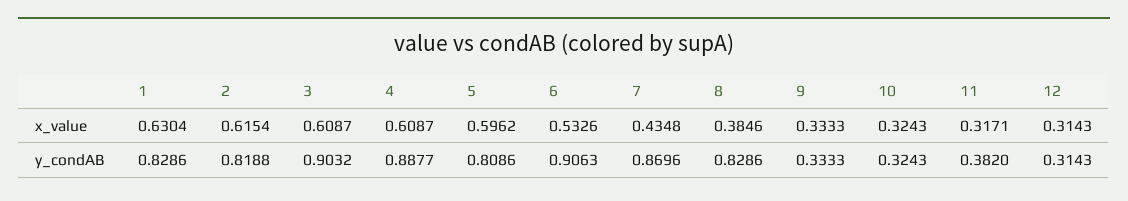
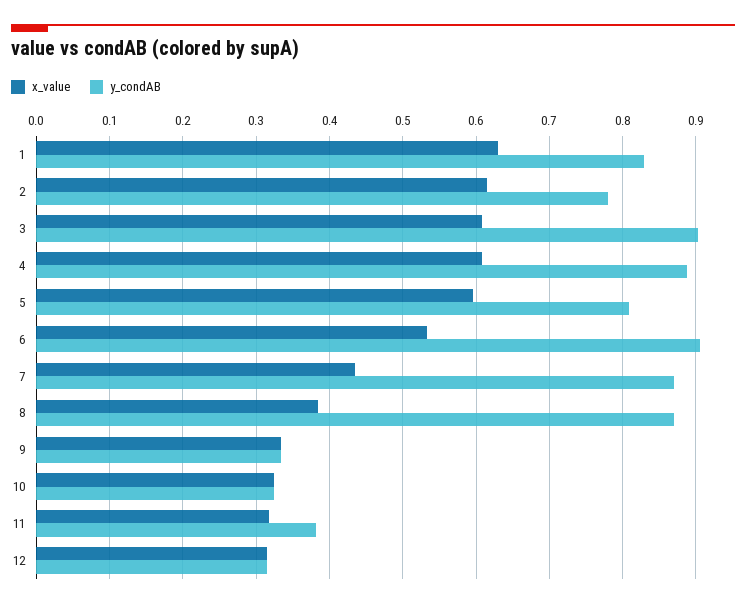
  {
    "x_value": {
      "1": 0.6304,
      "2": 0.6154,
      "3": 0.6087,
      "4": 0.6087,
      "5": 0.5962,
      "6": 0.5326,
      "7": 0.4348,
      "8": 0.3846,
      "9": 0.3333,
      "10": 0.3243,
      "11": 0.3171,
      "12": 0.3143
    },
    "y_condAB": {
      "1": 0.8286,
-     "2": 0.8188,
+     "2": 0.78,
      "3": 0.9032,
      "4": 0.8877,
      "5": 0.8086,
      "6": 0.9063,
      "7": 0.8696,
-     "8": 0.8286,
+     "8": 0.87,
      "9": 0.3333,
      "10": 0.3243,
      "11": 0.382,
      "12": 0.3143
    }
  }

